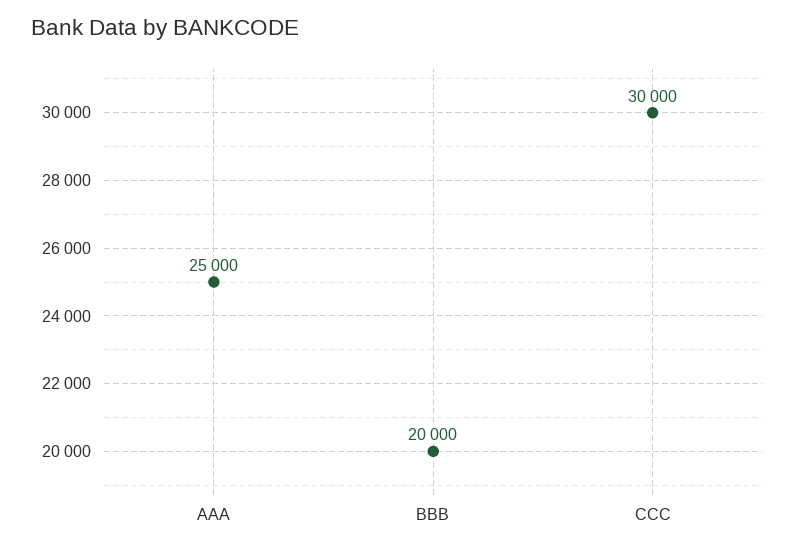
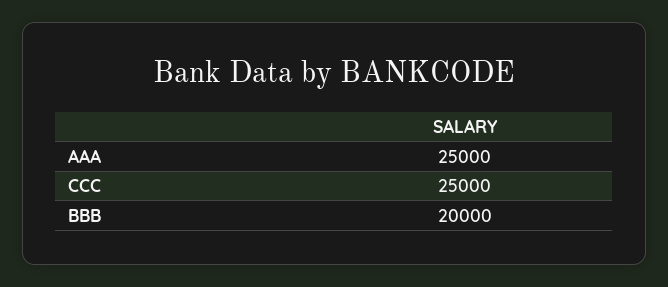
  {
    "AAA": 25000,
    "BBB": 20000,
-   "CCC": 30000
+   "CCC": 25000
  }

